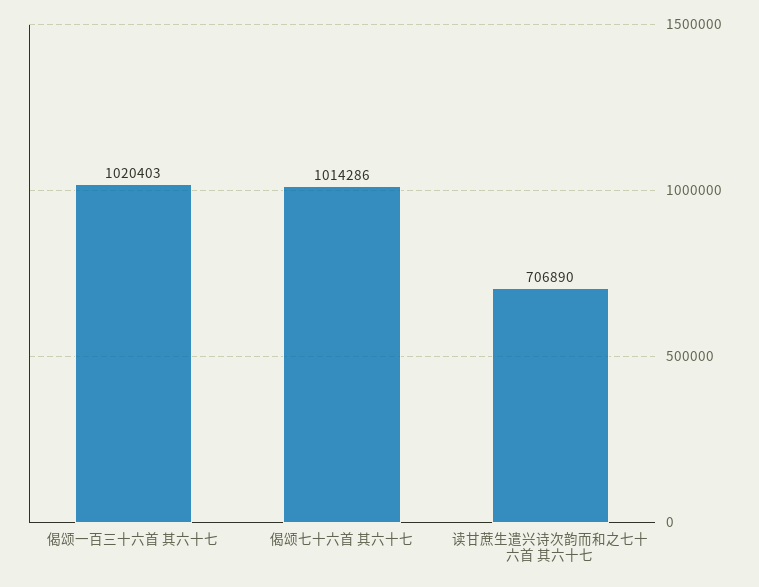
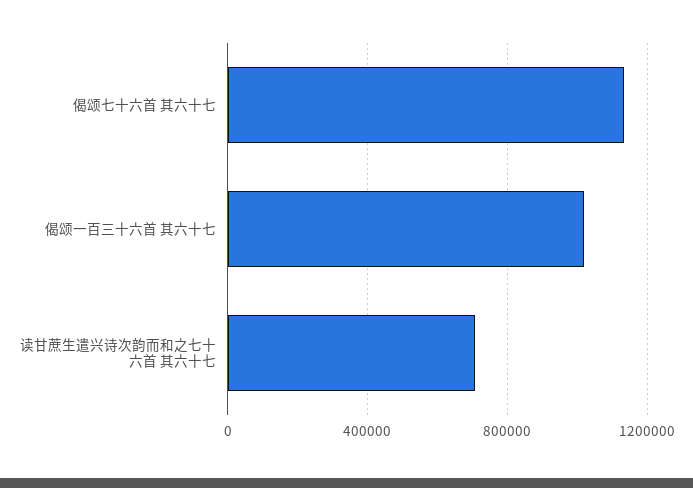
  {
    "偈颂一百三十六首 其六十七": 1020403,
-   "偈颂七十六首 其六十七": 1014286,
+   "偈颂七十六首 其六十七": 1150000,
    "读甘蔗生遣兴诗次韵而和之七十六首 其六十七": 706890
  }

